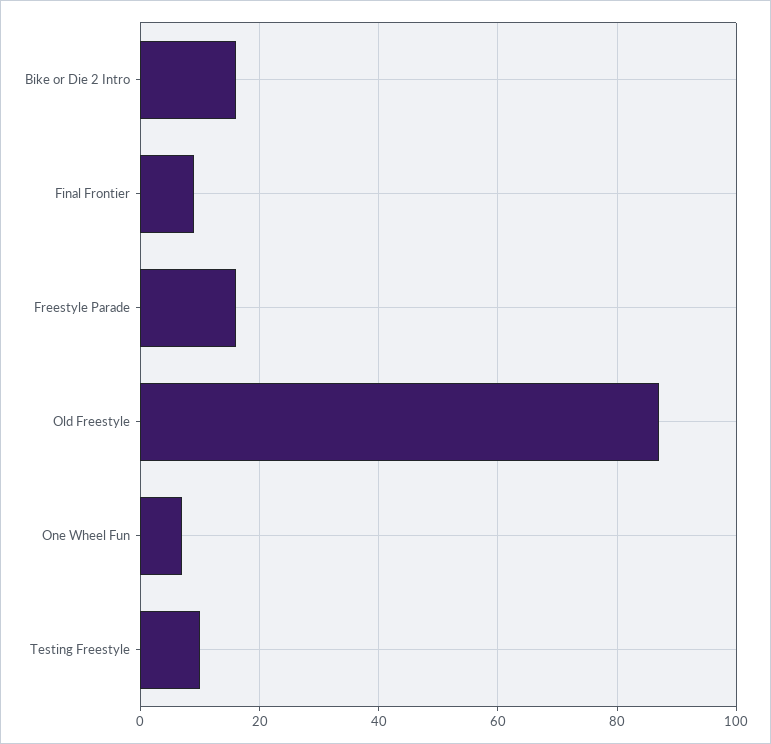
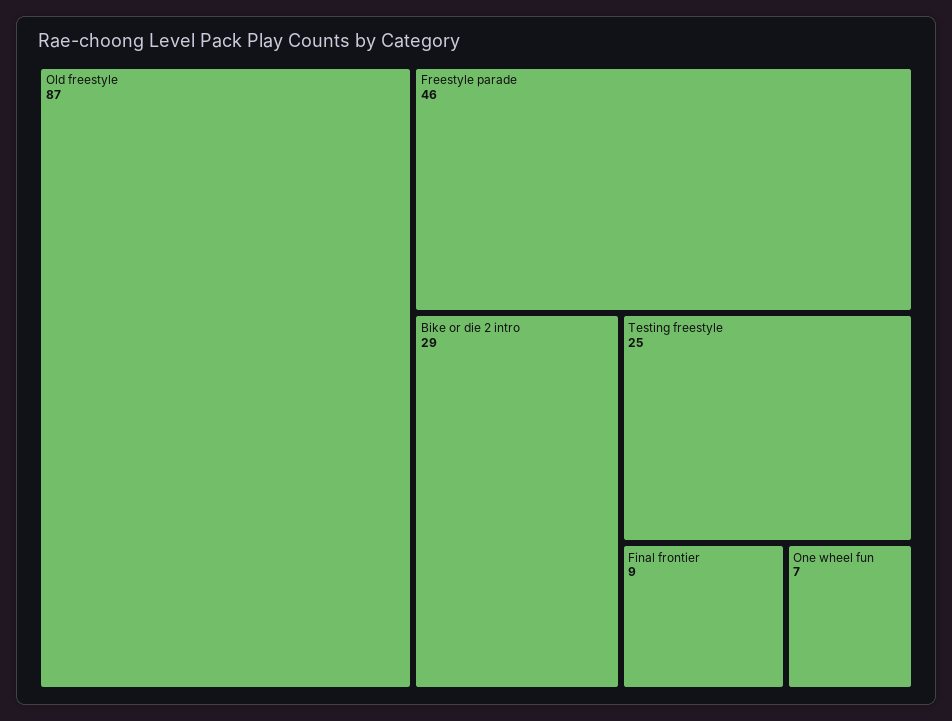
  {
-   "Bike or Die 2 Intro": 15,
+   "Bike or Die 2 Intro": 29,
    "Final Frontier": 9,
-   "Freestyle Parade": 15,
+   "Freestyle Parade": 46,
    "Old Freestyle": 87,
    "One Wheel Fun": 7,
-   "Testing Freestyle": 10
+   "Testing Freestyle": 25
  }

